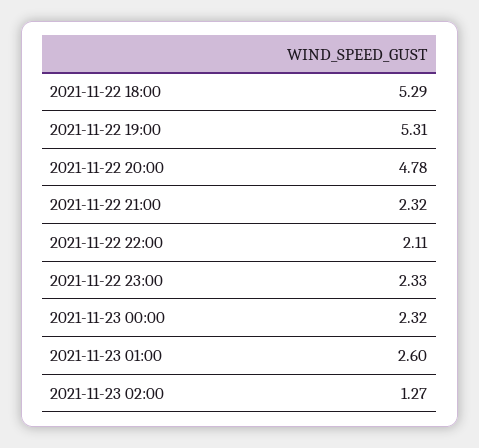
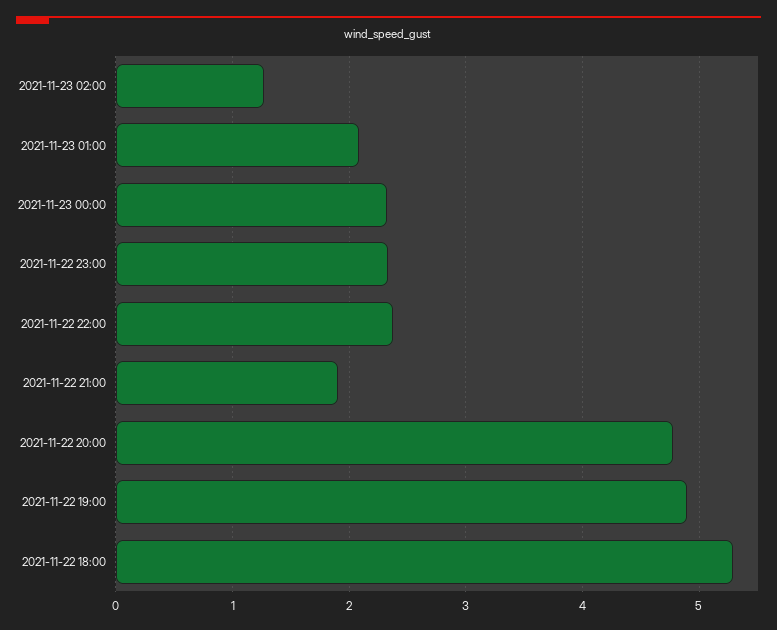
  {
    "2021-11-22 18:00": 5.29,
-   "2021-11-22 19:00": 5.31,
+   "2021-11-22 19:00": 4.9,
    "2021-11-22 20:00": 4.78,
-   "2021-11-22 21:00": 2.32,
+   "2021-11-22 21:00": 1.9,
-   "2021-11-22 22:00": 2.11,
+   "2021-11-22 22:00": 2.4,
    "2021-11-22 23:00": 2.33,
    "2021-11-23 00:00": 2.32,
-   "2021-11-23 01:00": 2.6,
+   "2021-11-23 01:00": 2.1,
    "2021-11-23 02:00": 1.27
  }

